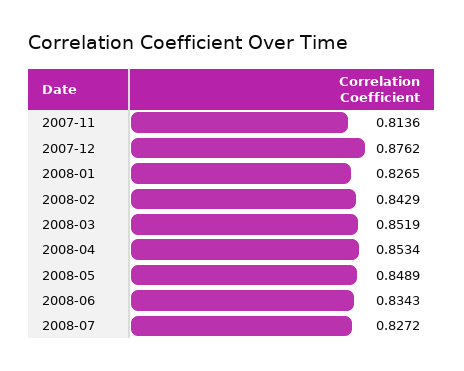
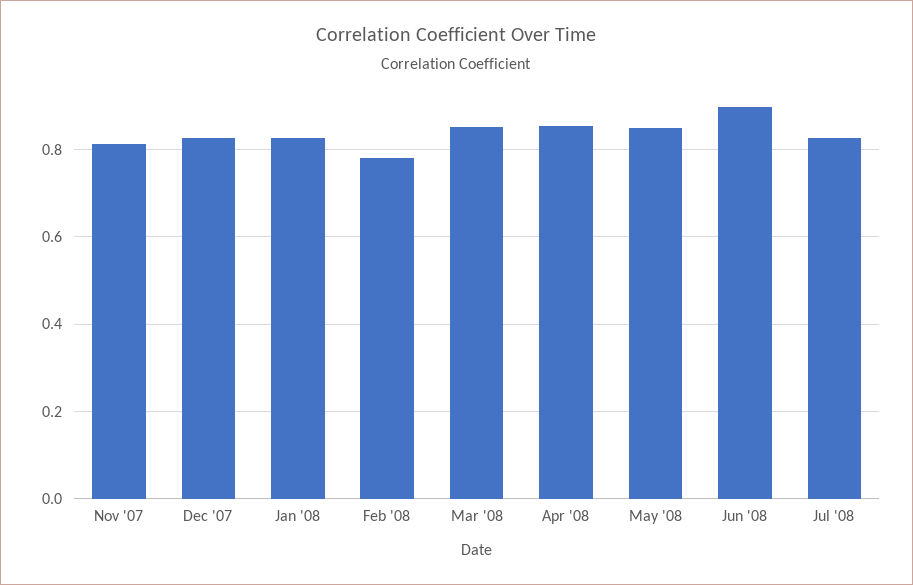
  {
    "2007-11": 0.8136,
-   "2007-12": 0.8762,
+   "2007-12": 0.82,
    "2008-01": 0.8265,
-   "2008-02": 0.8429,
+   "2008-02": 0.78,
    "2008-03": 0.8519,
    "2008-04": 0.8534,
    "2008-05": 0.8489,
-   "2008-06": 0.8343,
+   "2008-06": 0.9,
    "2008-07": 0.8272
  }

